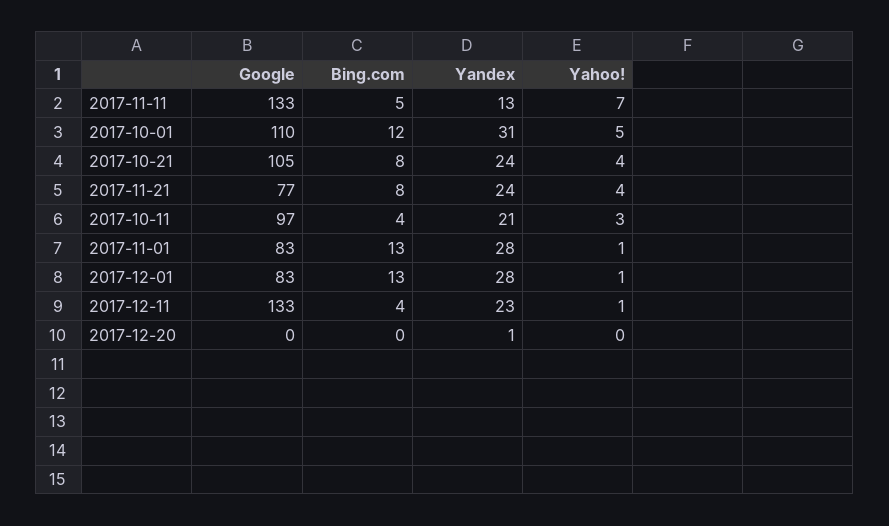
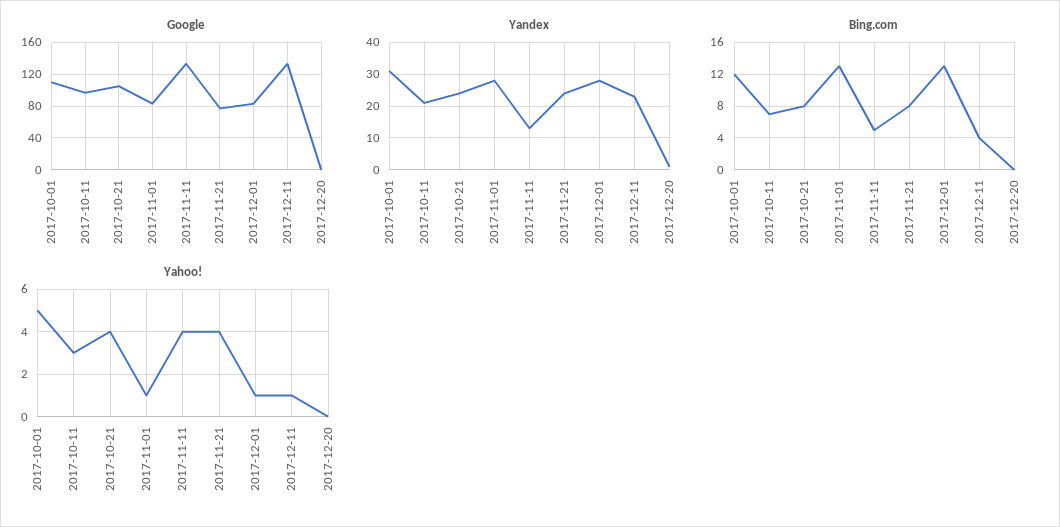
  {
    "Google": {
      "2017-11-11": 133,
      "2017-10-01": 110,
      "2017-10-21": 105,
      "2017-11-21": 77,
      "2017-10-11": 97,
      "2017-11-01": 83,
      "2017-12-01": 83,
      "2017-12-11": 133,
      "2017-12-20": 0
    },
    "Bing.com": {
      "2017-11-11": 5,
      "2017-10-01": 12,
      "2017-10-21": 8,
      "2017-11-21": 8,
-     "2017-10-11": 4,
+     "2017-10-11": 7,
      "2017-11-01": 13,
      "2017-12-01": 13,
      "2017-12-11": 4,
      "2017-12-20": 0
    },
    "Yandex": {
      "2017-11-11": 13,
      "2017-10-01": 31,
      "2017-10-21": 24,
      "2017-11-21": 24,
      "2017-10-11": 21,
      "2017-11-01": 28,
      "2017-12-01": 28,
      "2017-12-11": 23,
      "2017-12-20": 1
    },
    "Yahoo!": {
-     "2017-11-11": 7,
+     "2017-11-11": 4,
      "2017-10-01": 5,
      "2017-10-21": 4,
      "2017-11-21": 4,
      "2017-10-11": 3,
      "2017-11-01": 1,
      "2017-12-01": 1,
      "2017-12-11": 1,
      "2017-12-20": 0
    }
  }

